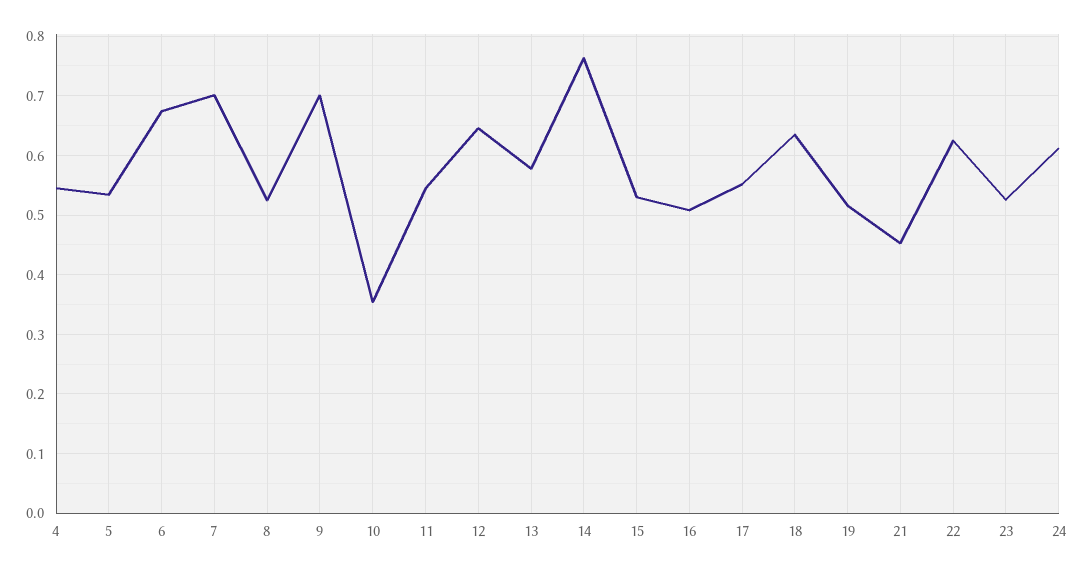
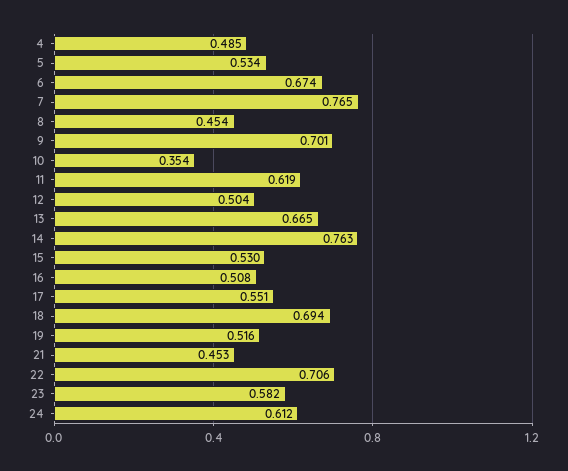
  {
-   "4": 0.54,
+   "4": 0.485,
    "5": 0.534,
    "6": 0.674,
-   "7": 0.7,
+   "7": 0.765,
-   "8": 0.52,
+   "8": 0.454,
    "9": 0.701,
    "10": 0.354,
-   "11": 0.54,
+   "11": 0.619,
-   "12": 0.64,
+   "12": 0.504,
-   "13": 0.58,
+   "13": 0.665,
    "14": 0.763,
    "15": 0.53,
    "16": 0.508,
    "17": 0.551,
-   "18": 0.64,
+   "18": 0.694,
    "19": 0.516,
    "21": 0.453,
-   "22": 0.62,
+   "22": 0.706,
-   "23": 0.52,
+   "23": 0.582,
    "24": 0.612
  }

